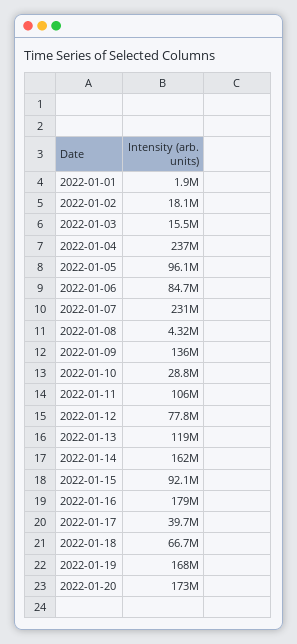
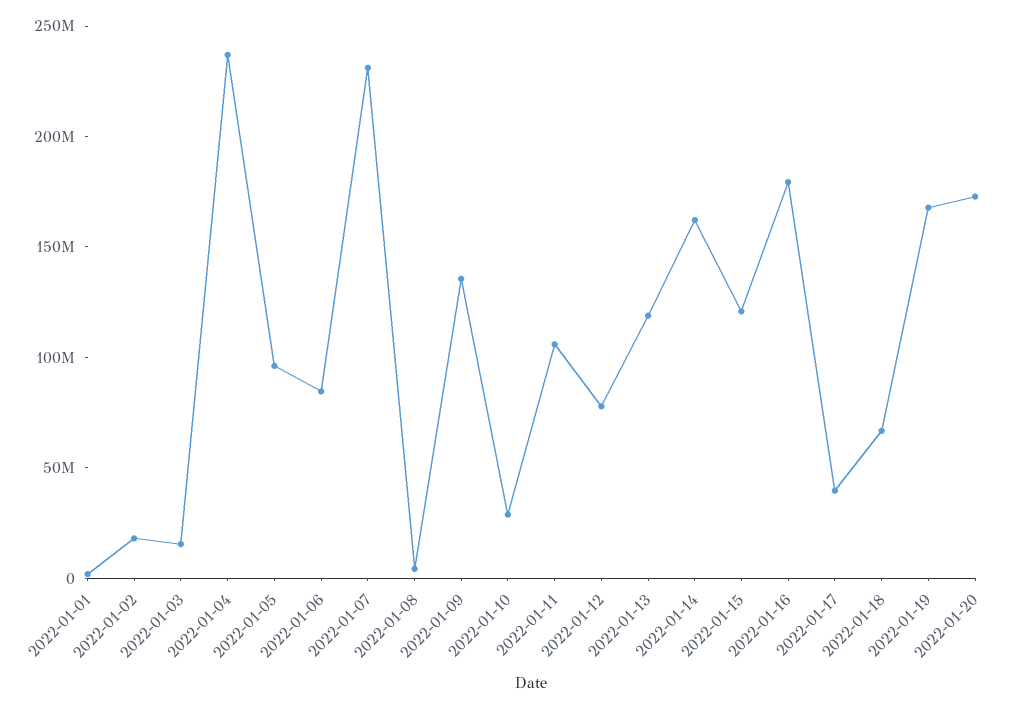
  {
    "2022-01-01": 1900000,
    "2022-01-02": 18100000,
    "2022-01-03": 15500000,
    "2022-01-04": 237000000,
    "2022-01-05": 96100000,
    "2022-01-06": 84700000,
    "2022-01-07": 231000000,
    "2022-01-08": 4320000,
    "2022-01-09": 136000000,
    "2022-01-10": 28800000,
    "2022-01-11": 106000000,
    "2022-01-12": 77800000,
    "2022-01-13": 119000000,
    "2022-01-14": 162000000,
-   "2022-01-15": 92100000,
+   "2022-01-15": 120000000,
    "2022-01-16": 179000000,
    "2022-01-17": 39700000,
    "2022-01-18": 66700000,
    "2022-01-19": 168000000,
    "2022-01-20": 173000000
  }

